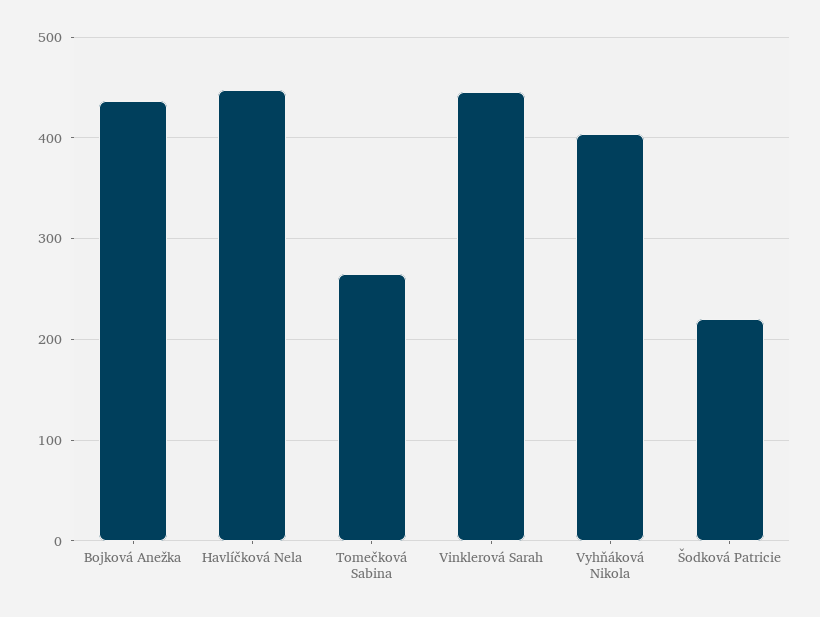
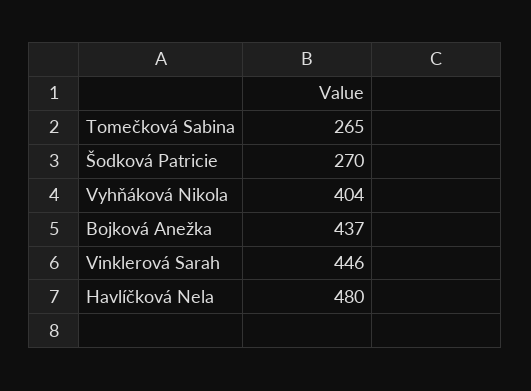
  {
    "Bojková Anežka": 437,
-   "Havlíčková Nela": 450,
+   "Havlíčková Nela": 480,
    "Tomečková Sabina": 265,
    "Vinklerová Sarah": 446,
    "Vyhňáková Nikola": 404,
-   "Šodková Patricie": 220
+   "Šodková Patricie": 270
  }

